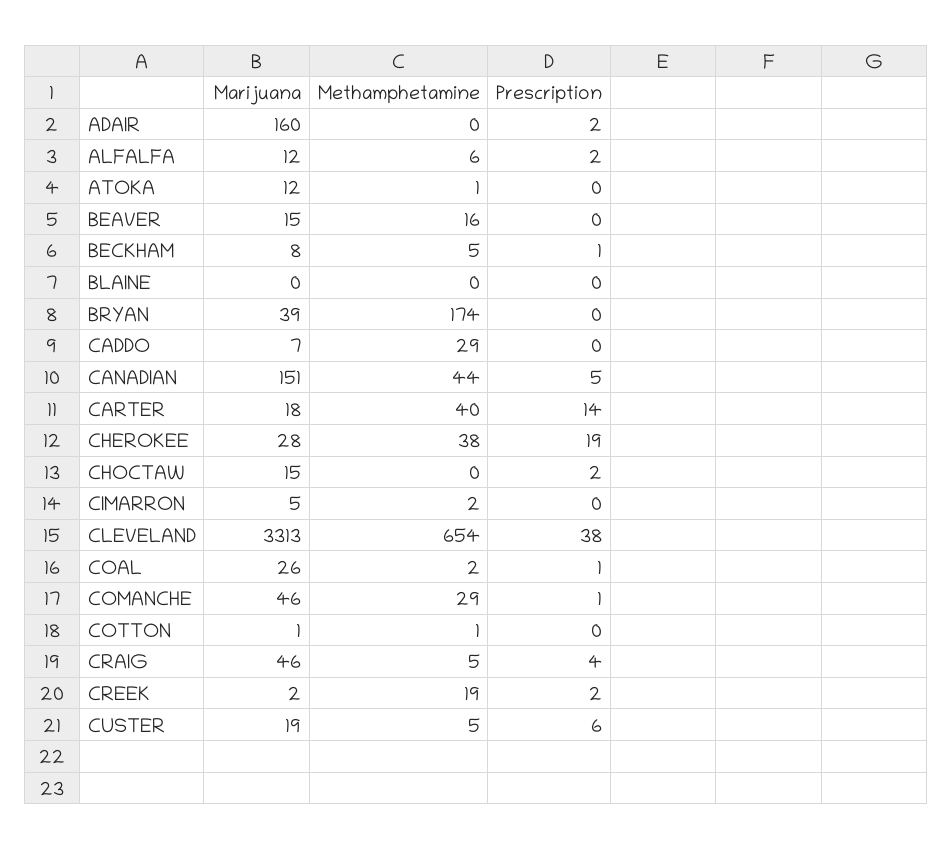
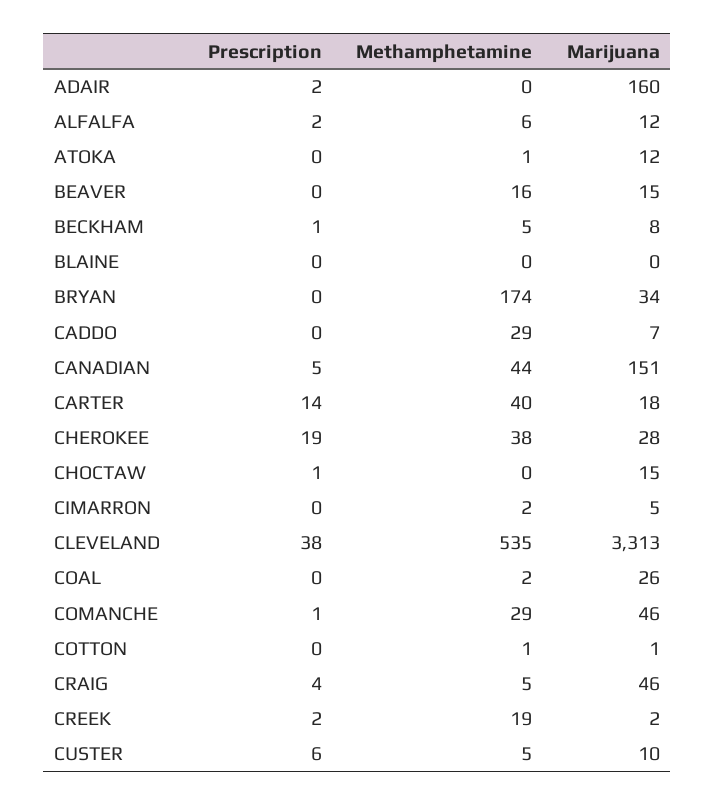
  {
    "Marijuana": {
      "ADAIR": 160,
      "ALFALFA": 12,
      "ATOKA": 12,
      "BEAVER": 15,
      "BECKHAM": 8,
      "BLAINE": 0,
-     "BRYAN": 39,
+     "BRYAN": 34,
      "CADDO": 7,
      "CANADIAN": 151,
      "CARTER": 18,
      "CHEROKEE": 28,
      "CHOCTAW": 15,
      "CIMARRON": 5,
      "CLEVELAND": 3313,
      "COAL": 26,
      "COMANCHE": 46,
      "COTTON": 1,
      "CRAIG": 46,
      "CREEK": 2,
-     "CUSTER": 19
+     "CUSTER": 10
    },
    "Methamphetamine": {
      "ADAIR": 0,
      "ALFALFA": 6,
      "ATOKA": 1,
      "BEAVER": 16,
      "BECKHAM": 5,
      "BLAINE": 0,
      "BRYAN": 174,
      "CADDO": 29,
      "CANADIAN": 44,
      "CARTER": 40,
      "CHEROKEE": 38,
      "CHOCTAW": 0,
      "CIMARRON": 2,
-     "CLEVELAND": 654,
+     "CLEVELAND": 535,
      "COAL": 2,
      "COMANCHE": 29,
      "COTTON": 1,
      "CRAIG": 5,
      "CREEK": 19,
      "CUSTER": 5
    },
    "Prescription": {
      "ADAIR": 2,
      "ALFALFA": 2,
      "ATOKA": 0,
      "BEAVER": 0,
      "BECKHAM": 1,
      "BLAINE": 0,
      "BRYAN": 0,
      "CADDO": 0,
      "CANADIAN": 5,
      "CARTER": 14,
      "CHEROKEE": 19,
-     "CHOCTAW": 2,
+     "CHOCTAW": 1,
      "CIMARRON": 0,
      "CLEVELAND": 38,
-     "COAL": 1,
+     "COAL": 0,
      "COMANCHE": 1,
      "COTTON": 0,
      "CRAIG": 4,
      "CREEK": 2,
      "CUSTER": 6
    }
  }

